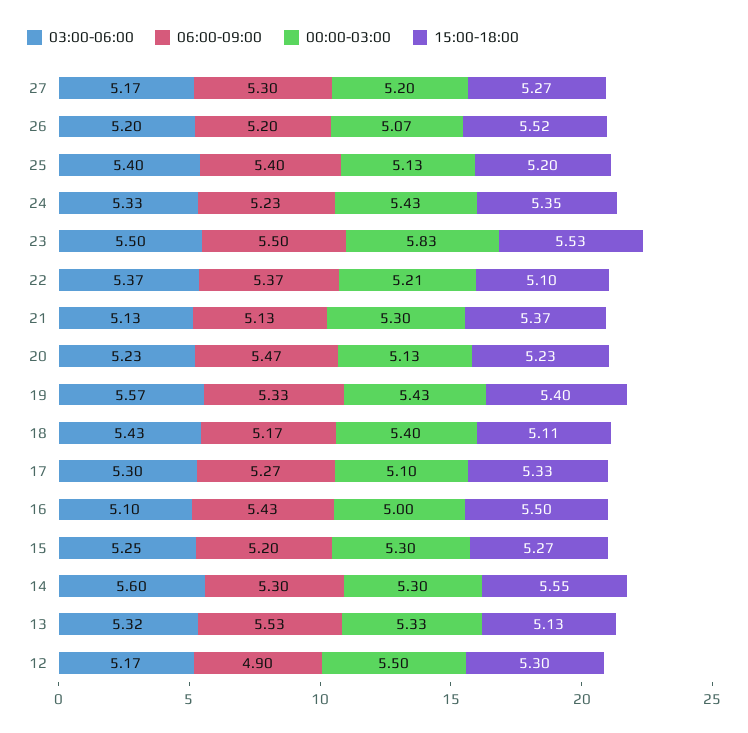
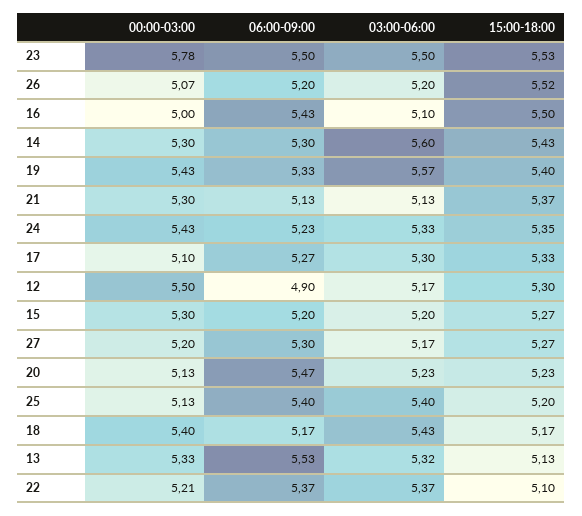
  {
    "03:00-06:00": {
      "27": 5.17,
      "26": 5.2,
      "25": 5.4,
      "24": 5.33,
      "23": 5.5,
      "22": 5.37,
      "21": 5.13,
      "20": 5.23,
      "19": 5.57,
      "18": 5.43,
      "17": 5.3,
      "16": 5.1,
-     "15": 5.25,
+     "15": 5.2,
      "14": 5.6,
      "13": 5.32,
      "12": 5.17
    },
    "06:00-09:00": {
      "27": 5.3,
      "26": 5.2,
      "25": 5.4,
      "24": 5.23,
      "23": 5.5,
      "22": 5.37,
      "21": 5.13,
      "20": 5.47,
      "19": 5.33,
      "18": 5.17,
      "17": 5.27,
      "16": 5.43,
      "15": 5.2,
      "14": 5.3,
      "13": 5.53,
      "12": 4.9
    },
    "00:00-03:00": {
      "27": 5.2,
      "26": 5.07,
      "25": 5.13,
      "24": 5.43,
-     "23": 5.83,
+     "23": 5.78,
      "22": 5.21,
      "21": 5.3,
      "20": 5.13,
      "19": 5.43,
      "18": 5.4,
      "17": 5.1,
      "16": 5,
      "15": 5.3,
      "14": 5.3,
      "13": 5.33,
      "12": 5.5
    },
    "15:00-18:00": {
      "27": 5.27,
      "26": 5.52,
      "25": 5.2,
      "24": 5.35,
      "23": 5.53,
      "22": 5.1,
      "21": 5.37,
      "20": 5.23,
      "19": 5.4,
-     "18": 5.11,
+     "18": 5.17,
      "17": 5.33,
      "16": 5.5,
      "15": 5.27,
-     "14": 5.55,
+     "14": 5.43,
      "13": 5.13,
      "12": 5.3
    }
  }

